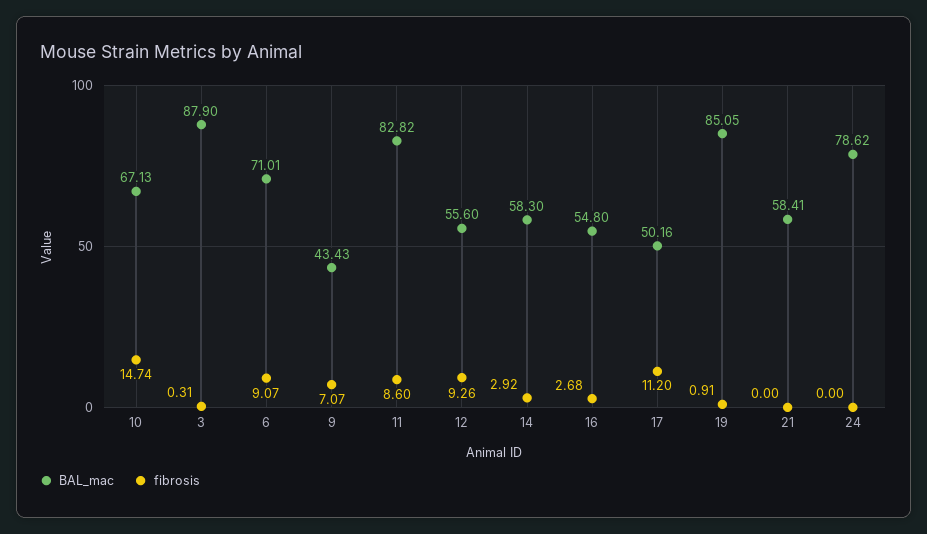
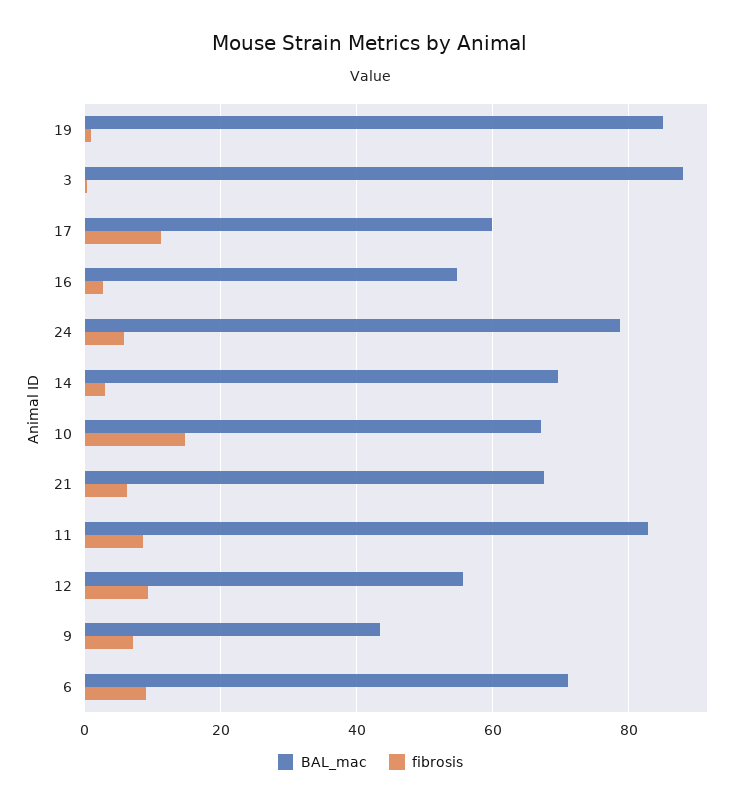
  {
    "BAL_mac": {
      "10": 67.13,
      "3": 87.9,
      "6": 71.01,
      "9": 43.43,
      "11": 82.82,
      "12": 55.6,
-     "14": 58.3,
+     "14": 70,
      "16": 54.8,
-     "17": 50.16,
+     "17": 60,
      "19": 85.05,
-     "21": 58.41,
+     "21": 68,
      "24": 78.62
    },
    "fibrosis": {
      "10": 14.74,
      "3": 0.31,
      "6": 9.07,
      "9": 7.07,
      "11": 8.6,
      "12": 9.26,
      "14": 2.92,
      "16": 2.68,
      "17": 11.2,
      "19": 0.91,
-     "21": 0,
+     "21": 6,
-     "24": 0
+     "24": 6
    }
  }

